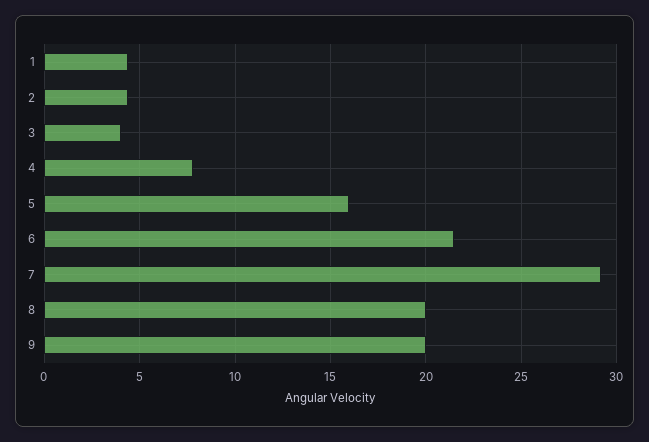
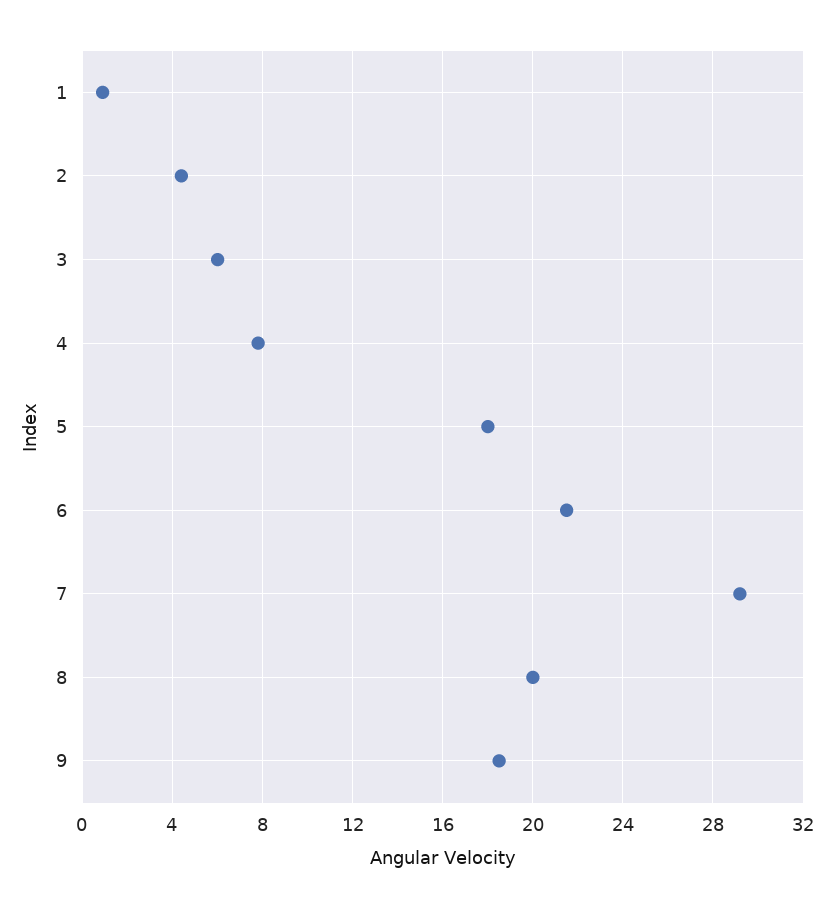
  {
-   "1": 4.5,
+   "1": 1,
    "2": 4.5,
-   "3": 4,
+   "3": 6,
    "4": 8,
-   "5": 16,
+   "5": 18,
    "6": 21.5,
    "7": 29,
    "8": 20,
-   "9": 20
+   "9": 18.5
  }

